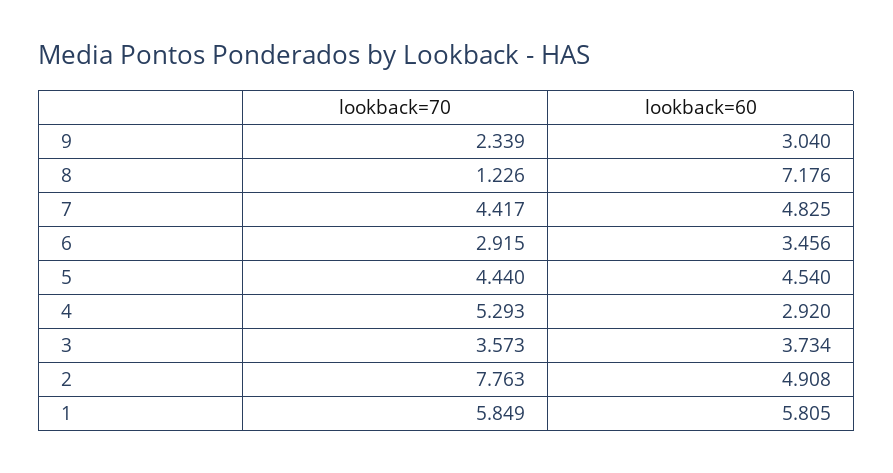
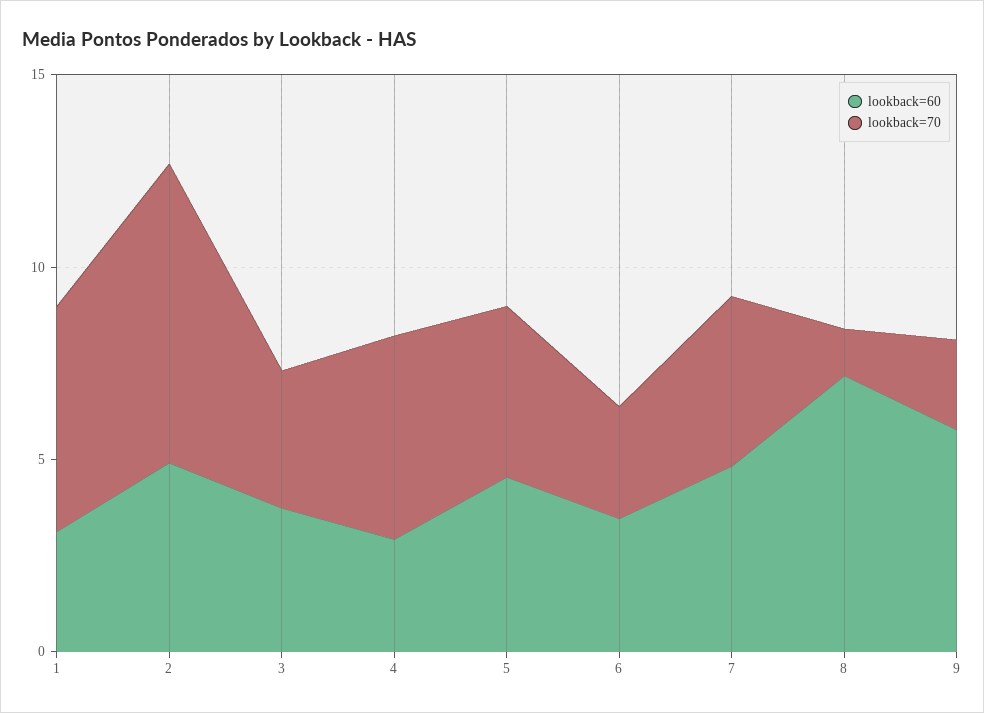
  {
    "lookback=70": {
      "9": 2.339,
      "8": 1.226,
      "7": 4.417,
      "6": 2.915,
      "5": 4.44,
      "4": 5.293,
      "3": 3.573,
      "2": 7.763,
      "1": 5.849
    },
    "lookback=60": {
-     "9": 3.04,
+     "9": 6,
      "8": 7.176,
      "7": 4.825,
      "6": 3.456,
      "5": 4.54,
      "4": 2.92,
      "3": 3.734,
      "2": 4.908,
-     "1": 5.805
+     "1": 3
    }
  }

